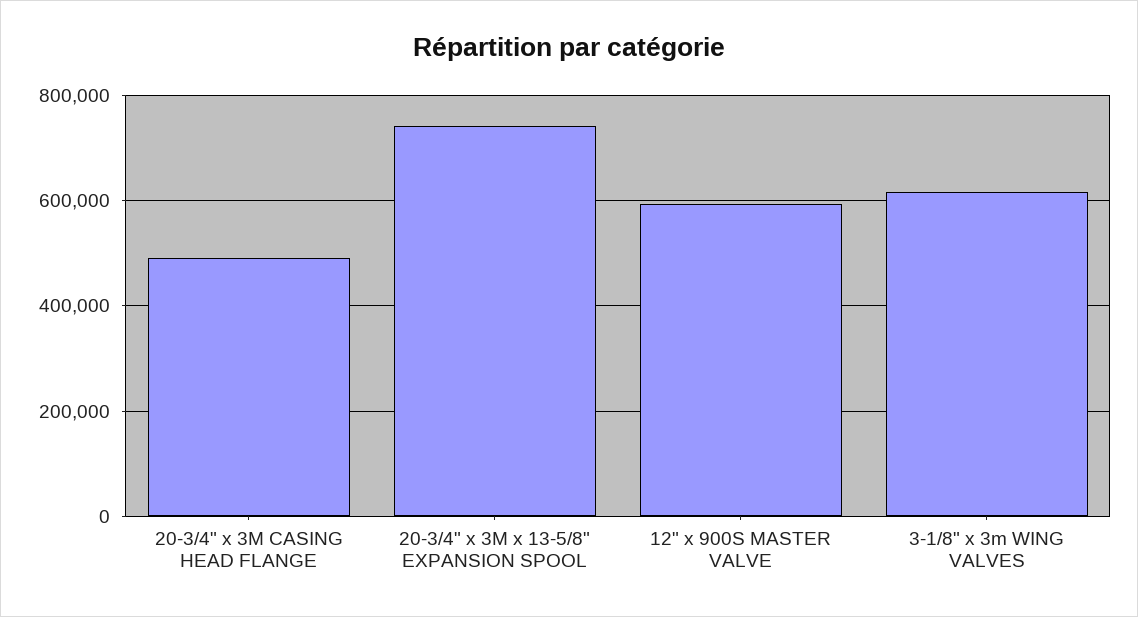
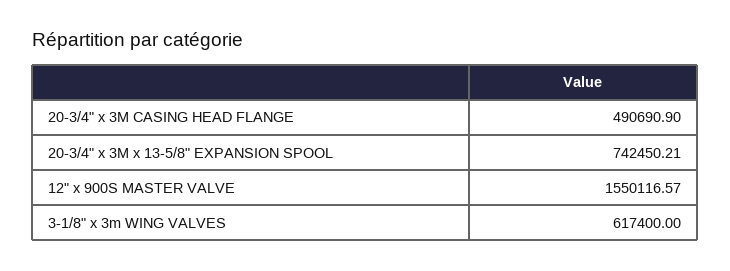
  {
    "20-3/4\" x 3M CASING HEAD FLANGE": 490690.9,
    "20-3/4\" x 3M x 13-5/8\" EXPANSION SPOOL": 742450.21,
-   "12\" x 900S MASTER VALVE": 600000,
+   "12\" x 900S MASTER VALVE": 1550116.57,
    "3-1/8\" x 3m WING VALVES": 617400
  }

